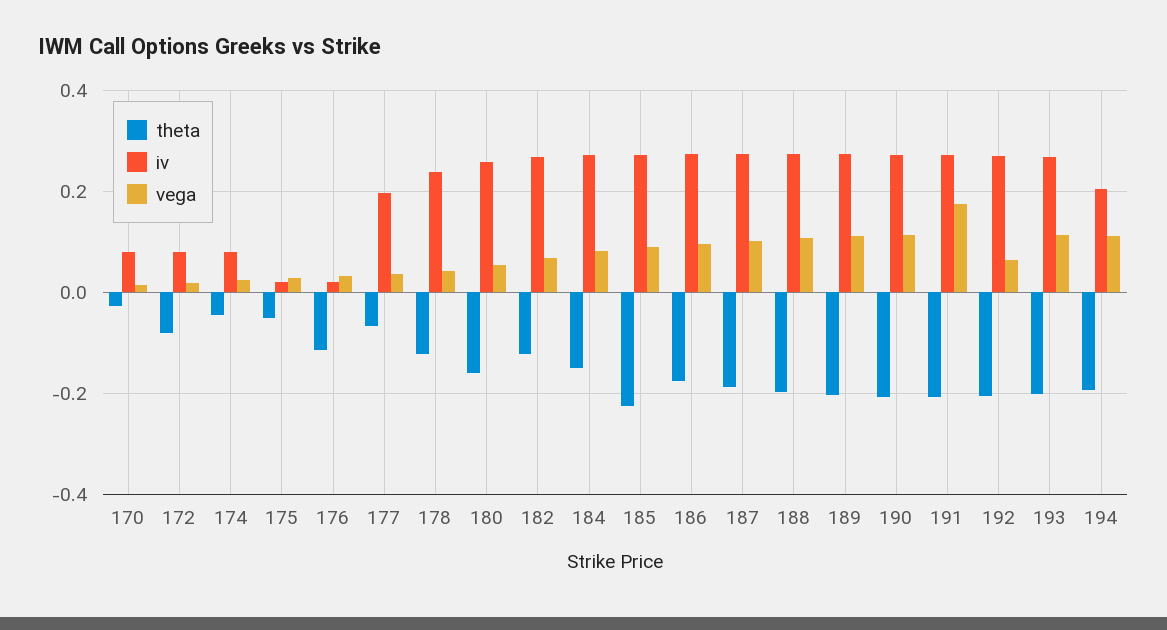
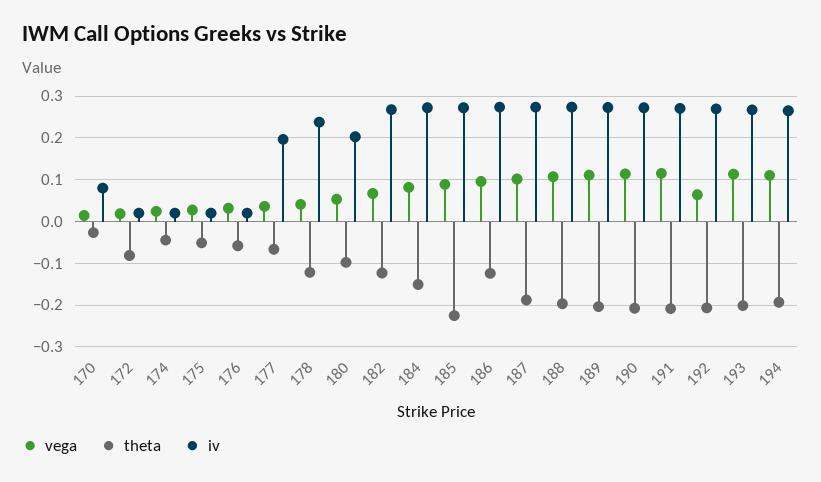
  {
    "theta": {
      "170": -0.02,
      "172": -0.08,
      "174": -0.04,
      "175": -0.06,
-     "176": -0.12,
+     "176": -0.06,
      "177": -0.06,
      "178": -0.12,
-     "180": -0.16,
+     "180": -0.1,
      "182": -0.12,
      "184": -0.16,
      "185": -0.22,
-     "186": -0.18,
+     "186": -0.12,
      "187": -0.18,
      "188": -0.2,
      "189": -0.2,
      "190": -0.2,
      "191": -0.2,
      "192": -0.2,
      "193": -0.2,
      "194": -0.2
    },
    "iv": {
      "170": 0.08,
-     "172": 0.08,
+     "172": 0.02,
-     "174": 0.08,
+     "174": 0.02,
      "175": 0.02,
      "176": 0.02,
      "177": 0.2,
      "178": 0.24,
-     "180": 0.26,
+     "180": 0.2,
      "182": 0.26,
      "184": 0.28,
      "185": 0.28,
      "186": 0.28,
      "187": 0.28,
      "188": 0.28,
      "189": 0.28,
      "190": 0.28,
      "191": 0.28,
      "192": 0.26,
      "193": 0.26,
-     "194": 0.2
+     "194": 0.26
    },
    "vega": {
      "170": 0.02,
      "172": 0.02,
      "174": 0.02,
      "175": 0.02,
      "176": 0.04,
      "177": 0.04,
      "178": 0.04,
      "180": 0.06,
      "182": 0.06,
      "184": 0.08,
      "185": 0.08,
      "186": 0.1,
      "187": 0.1,
      "188": 0.1,
      "189": 0.12,
      "190": 0.12,
-     "191": 0.18,
+     "191": 0.12,
      "192": 0.06,
      "193": 0.12,
      "194": 0.12
    }
  }

